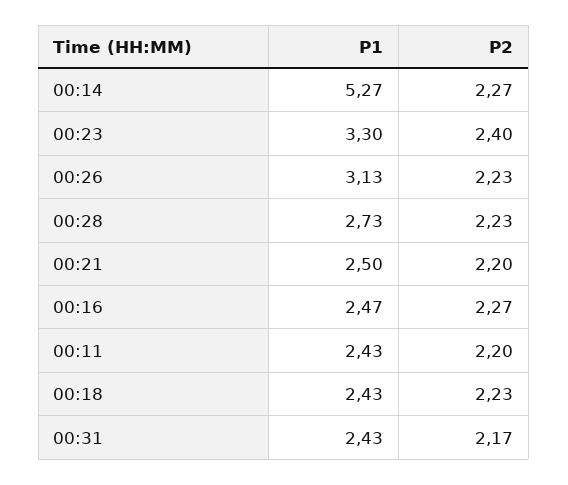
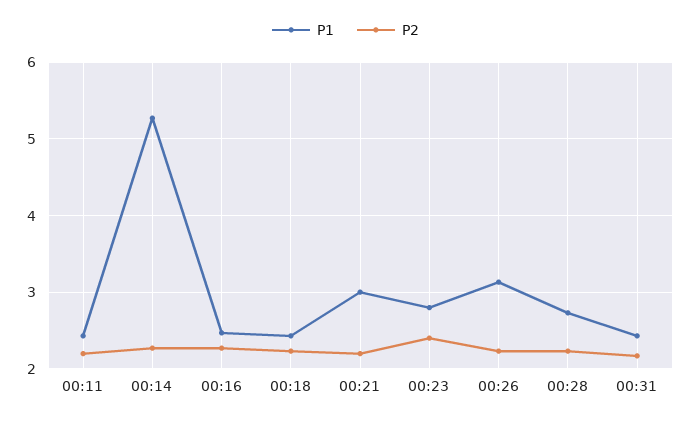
  {
    "P1": {
      "00:14": 5.27,
-     "00:23": 3.3,
+     "00:23": 2.8,
      "00:26": 3.13,
      "00:28": 2.73,
-     "00:21": 2.5,
+     "00:21": 3,
      "00:16": 2.47,
      "00:11": 2.43,
      "00:18": 2.43,
      "00:31": 2.43
    },
    "P2": {
      "00:14": 2.27,
      "00:23": 2.4,
      "00:26": 2.23,
      "00:28": 2.23,
      "00:21": 2.2,
      "00:16": 2.27,
      "00:11": 2.2,
      "00:18": 2.23,
      "00:31": 2.17
    }
  }

